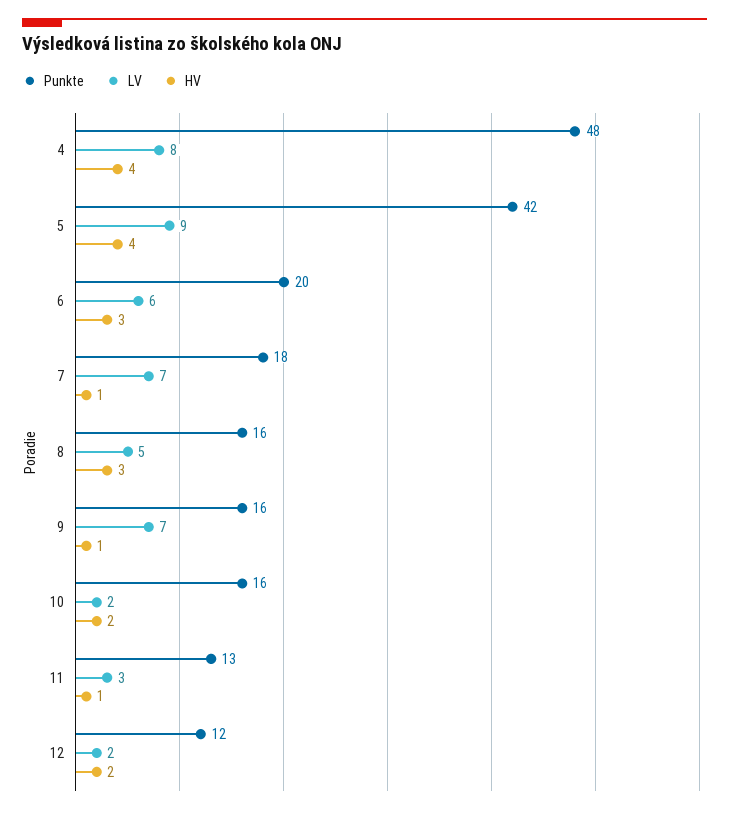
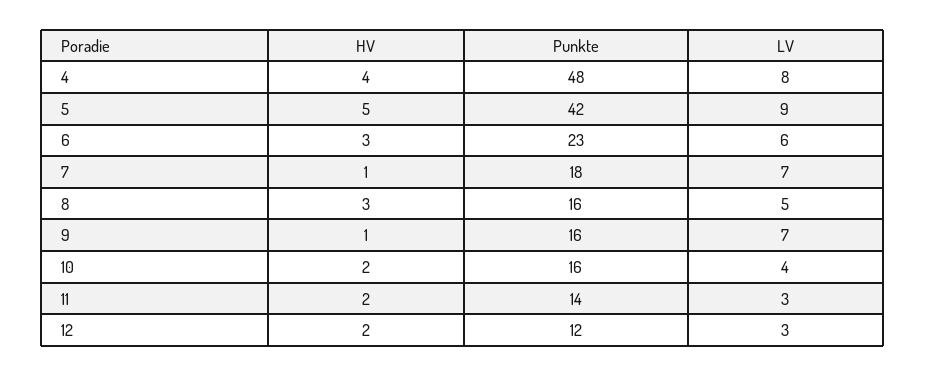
  {
    "Punkte": {
      "4": 48,
      "5": 42,
-     "6": 20,
+     "6": 23,
      "7": 18,
      "8": 16,
      "9": 16,
      "10": 16,
-     "11": 13,
+     "11": 14,
      "12": 12
    },
    "LV": {
      "4": 8,
      "5": 9,
      "6": 6,
      "7": 7,
      "8": 5,
      "9": 7,
-     "10": 2,
+     "10": 4,
      "11": 3,
-     "12": 2
+     "12": 3
    },
    "HV": {
      "4": 4,
-     "5": 4,
+     "5": 5,
      "6": 3,
      "7": 1,
      "8": 3,
      "9": 1,
      "10": 2,
-     "11": 1,
+     "11": 2,
      "12": 2
    }
  }

